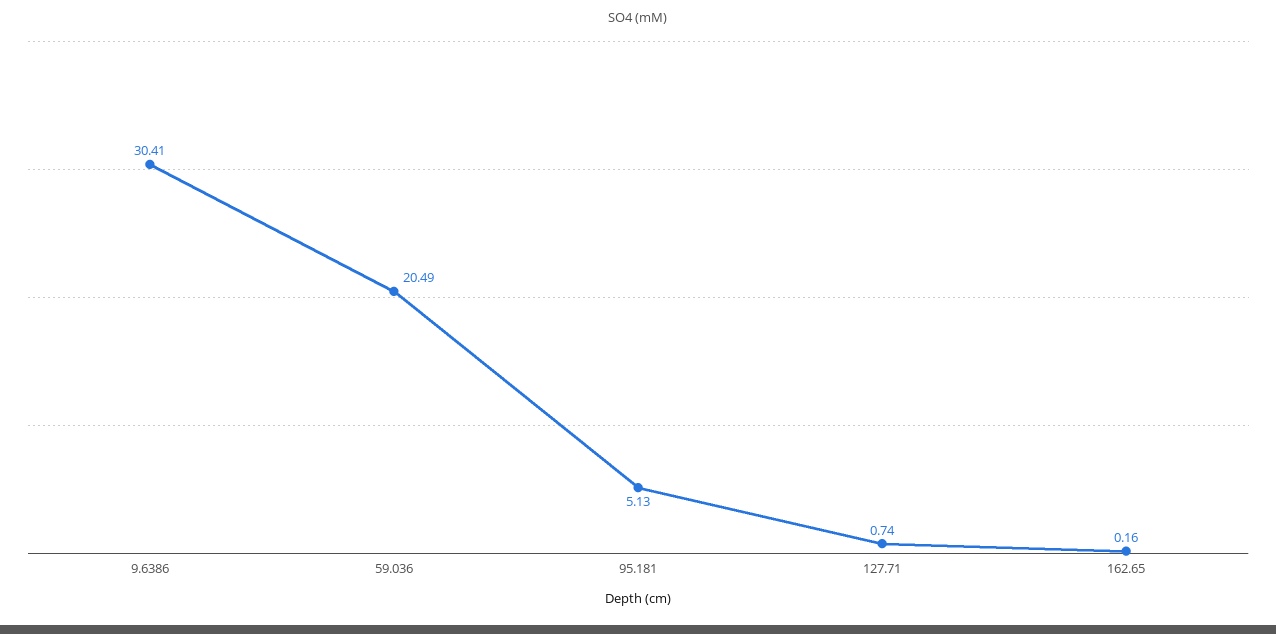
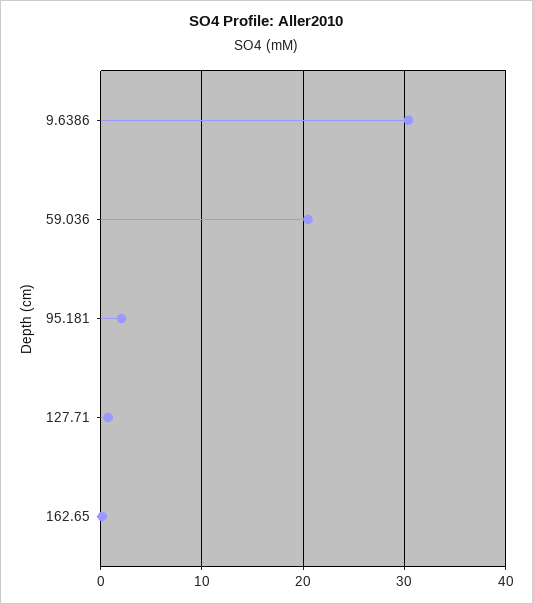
  {
    "9.6386": 30.41,
    "59.036": 20.49,
-   "95.181": 5.13,
+   "95.181": 2,
    "127.71": 0.74,
    "162.65": 0.16
  }

